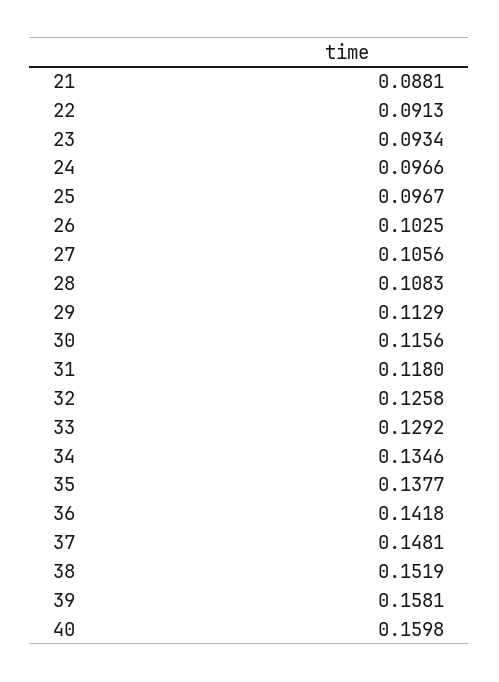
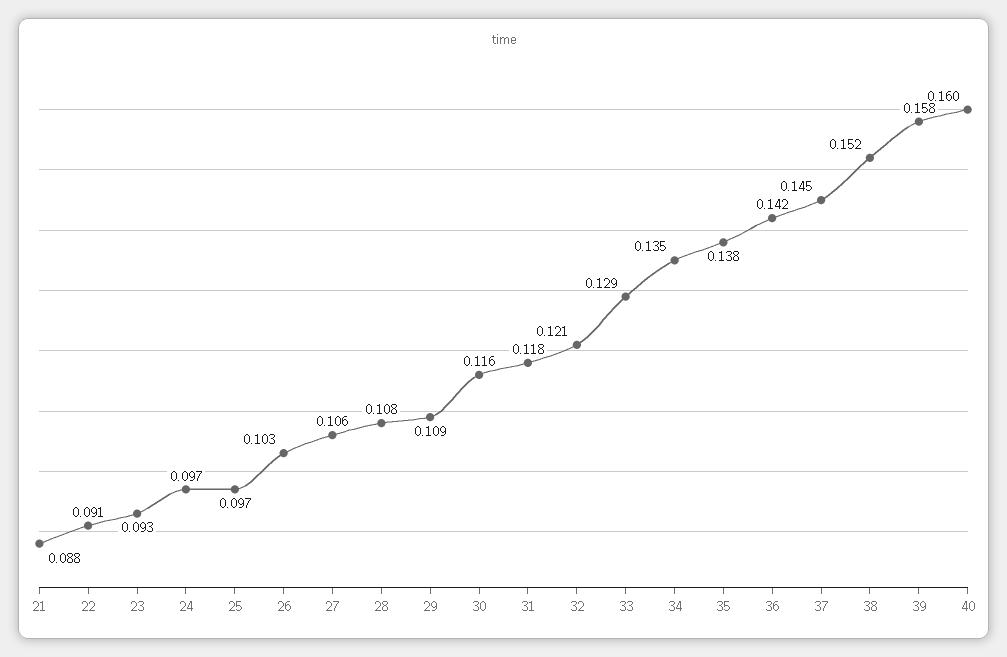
  {
    "21": 0.0881,
    "22": 0.0913,
    "23": 0.0934,
    "24": 0.0966,
    "25": 0.0967,
    "26": 0.1025,
    "27": 0.1056,
    "28": 0.1083,
-   "29": 0.1129,
+   "29": 0.109,
    "30": 0.1156,
    "31": 0.118,
-   "32": 0.1258,
+   "32": 0.121,
    "33": 0.1292,
    "34": 0.1346,
    "35": 0.1377,
    "36": 0.1418,
-   "37": 0.1481,
+   "37": 0.145,
    "38": 0.1519,
    "39": 0.1581,
    "40": 0.1598
  }

